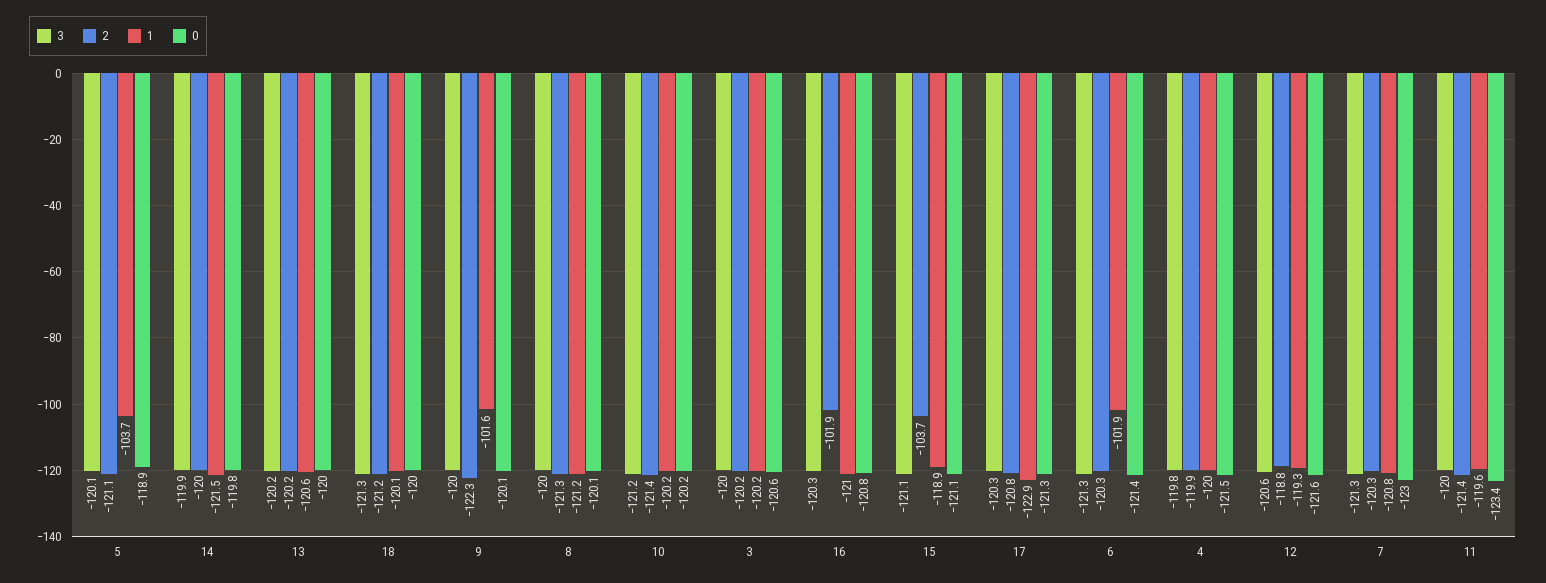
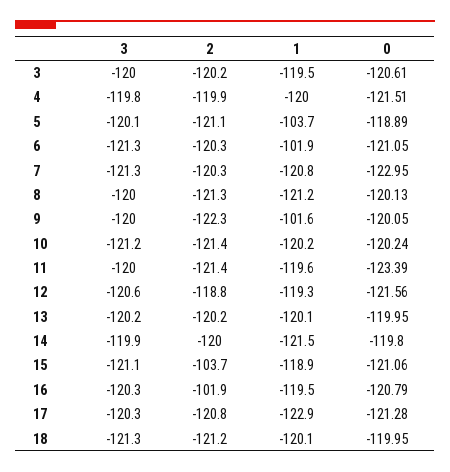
  {
    "3": {
      "5": -120.1,
      "14": -119.9,
      "13": -120.2,
      "18": -121.3,
      "9": -120,
      "8": -120,
      "10": -121.2,
      "3": -120,
      "16": -120.3,
      "15": -121.1,
      "17": -120.3,
      "6": -121.3,
      "4": -119.8,
      "12": -120.6,
      "7": -121.3,
      "11": -120
    },
    "2": {
      "5": -121.1,
      "14": -120,
      "13": -120.2,
      "18": -121.2,
      "9": -122.3,
      "8": -121.3,
      "10": -121.4,
      "3": -120.2,
      "16": -101.9,
      "15": -103.7,
      "17": -120.8,
      "6": -120.3,
      "4": -119.9,
      "12": -118.8,
      "7": -120.3,
      "11": -121.4
    },
    "1": {
      "5": -103.7,
      "14": -121.5,
-     "13": -120.6,
+     "13": -120.1,
      "18": -120.1,
      "9": -101.6,
      "8": -121.2,
      "10": -120.2,
-     "3": -120.2,
+     "3": -119.5,
-     "16": -121,
+     "16": -119.5,
      "15": -118.9,
      "17": -122.9,
      "6": -101.9,
      "4": -120,
      "12": -119.3,
      "7": -120.8,
      "11": -119.6
    },
    "0": {
      "5": -118.89,
      "14": -119.8,
      "13": -119.95,
      "18": -119.95,
      "9": -120.05,
      "8": -120.13,
      "10": -120.24,
      "3": -120.61,
      "16": -120.79,
      "15": -121.06,
      "17": -121.28,
-     "6": -121.4,
+     "6": -121.05,
      "4": -121.51,
      "12": -121.56,
      "7": -122.95,
      "11": -123.39
    }
  }

